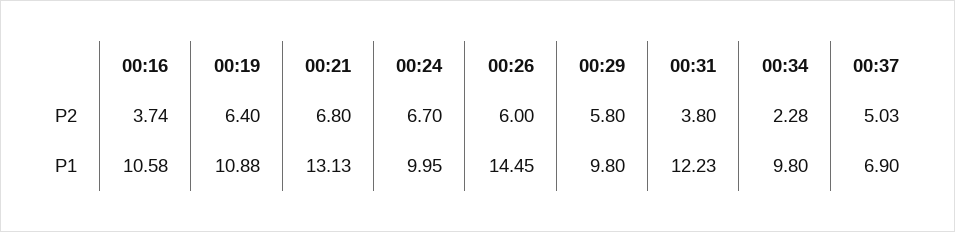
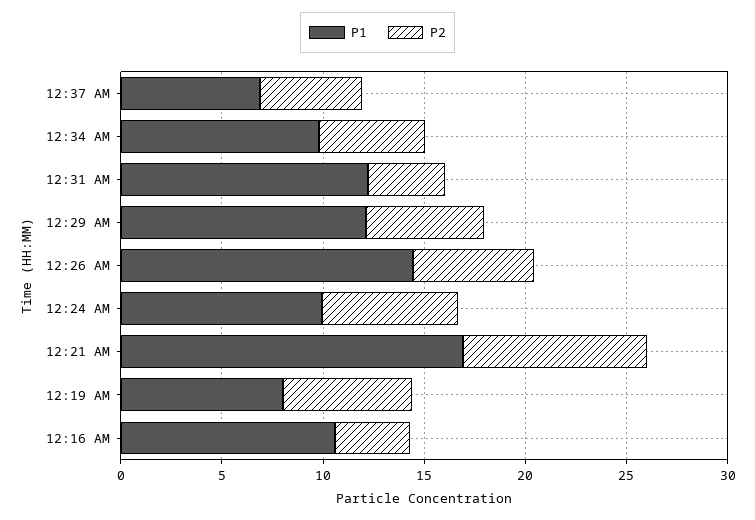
  {
    "P2": {
      "00:16": 3.74,
      "00:19": 6.4,
-     "00:21": 6.8,
+     "00:21": 9,
      "00:24": 6.7,
      "00:26": 6,
      "00:29": 5.8,
      "00:31": 3.8,
-     "00:34": 2.28,
+     "00:34": 5,
      "00:37": 5.03
    },
    "P1": {
      "00:16": 10.58,
-     "00:19": 10.88,
+     "00:19": 8,
-     "00:21": 13.13,
+     "00:21": 17,
      "00:24": 9.95,
      "00:26": 14.45,
-     "00:29": 9.8,
+     "00:29": 12,
      "00:31": 12.23,
      "00:34": 9.8,
      "00:37": 6.9
    }
  }

